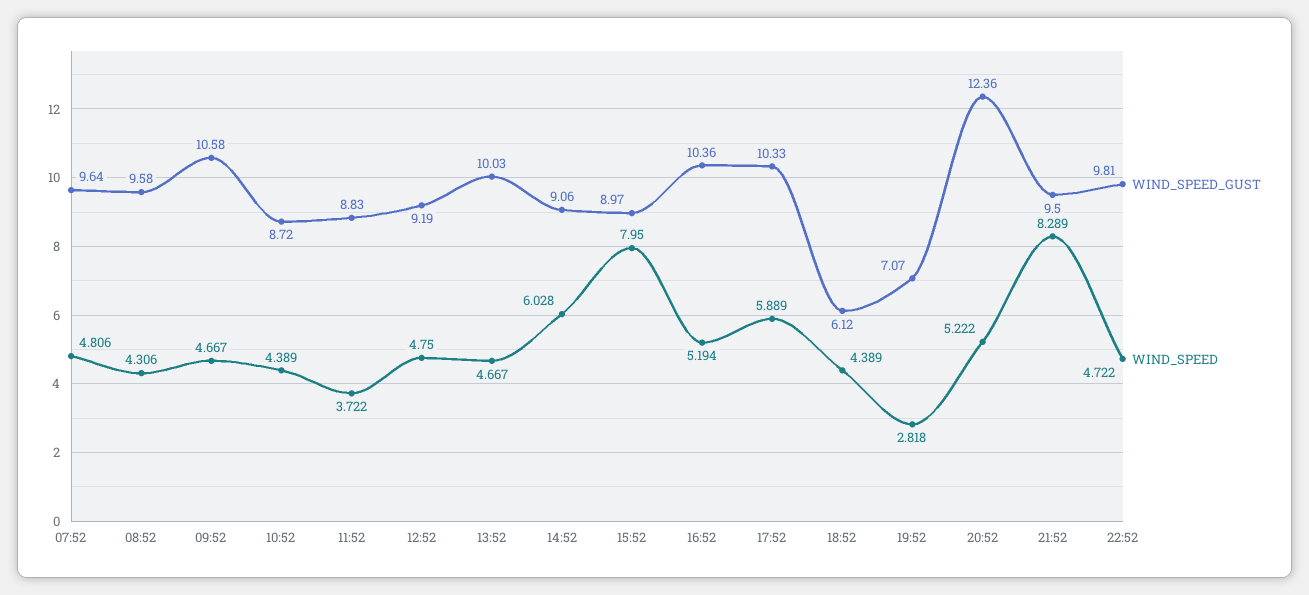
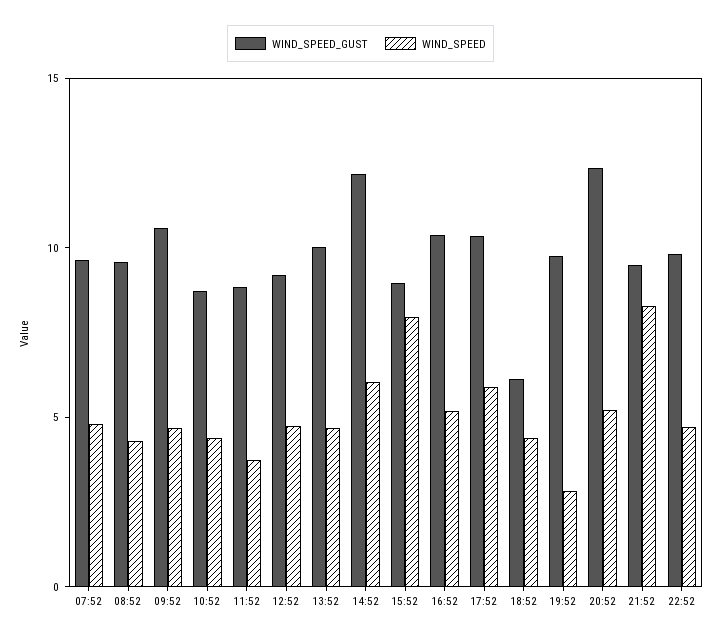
  {
    "WIND_SPEED_GUST": {
      "07:52": 9.64,
      "08:52": 9.58,
      "09:52": 10.58,
      "10:52": 8.72,
      "11:52": 8.83,
      "12:52": 9.19,
      "13:52": 10.03,
-     "14:52": 9.06,
+     "14:52": 12,
      "15:52": 8.97,
      "16:52": 10.36,
      "17:52": 10.33,
      "18:52": 6.12,
-     "19:52": 7.07,
+     "19:52": 10,
      "20:52": 12.36,
      "21:52": 9.5,
      "22:52": 9.81
    },
    "WIND_SPEED": {
      "07:52": 4.806,
      "08:52": 4.306,
      "09:52": 4.667,
      "10:52": 4.389,
      "11:52": 3.722,
      "12:52": 4.75,
      "13:52": 4.667,
      "14:52": 6.028,
      "15:52": 7.95,
      "16:52": 5.194,
      "17:52": 5.889,
      "18:52": 4.389,
      "19:52": 2.818,
      "20:52": 5.222,
      "21:52": 8.289,
      "22:52": 4.722
    }
  }

